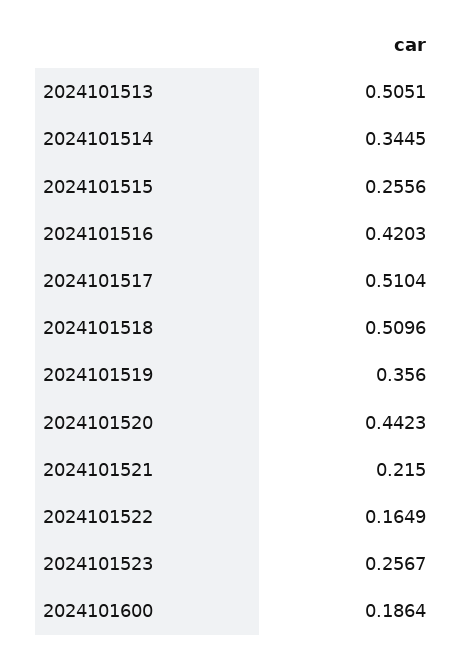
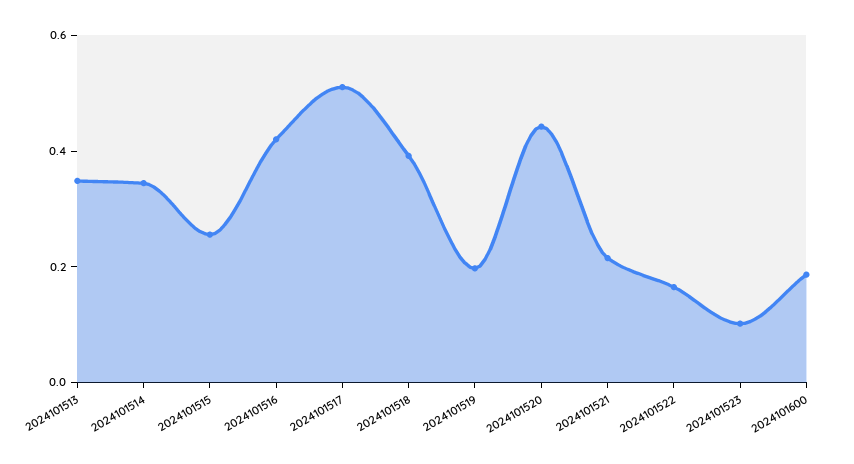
  {
-   "2024101513": 0.5051,
+   "2024101513": 0.35,
    "2024101514": 0.3445,
    "2024101515": 0.2556,
    "2024101516": 0.4203,
    "2024101517": 0.5104,
-   "2024101518": 0.5096,
+   "2024101518": 0.4,
-   "2024101519": 0.356,
+   "2024101519": 0.2,
    "2024101520": 0.4423,
    "2024101521": 0.215,
    "2024101522": 0.1649,
-   "2024101523": 0.2567,
+   "2024101523": 0.1,
    "2024101600": 0.1864
  }

